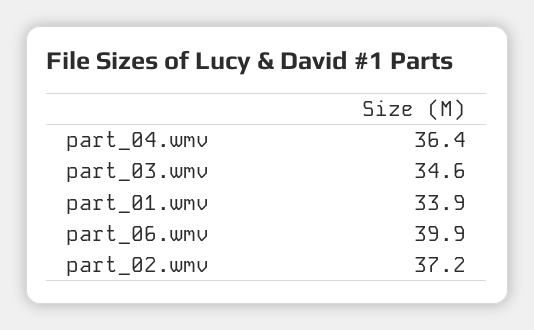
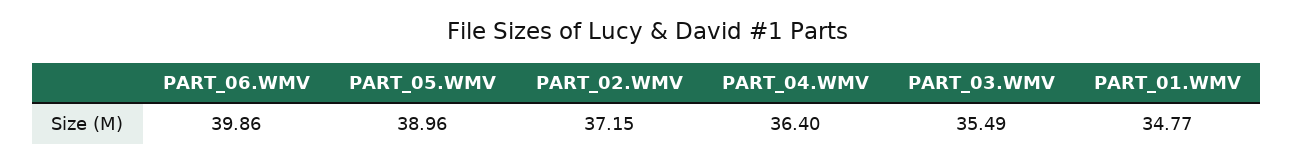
  {
    "part_04.wmv": 36.4,
-   "part_03.wmv": 34.6,
+   "part_03.wmv": 35.49,
-   "part_01.wmv": 33.9,
+   "part_01.wmv": 34.77,
    "part_06.wmv": 39.86,
-   "part_02.wmv": 37.15
+   "part_02.wmv": 37.15,
+   "PART_05.WMV": 38.96
  }

